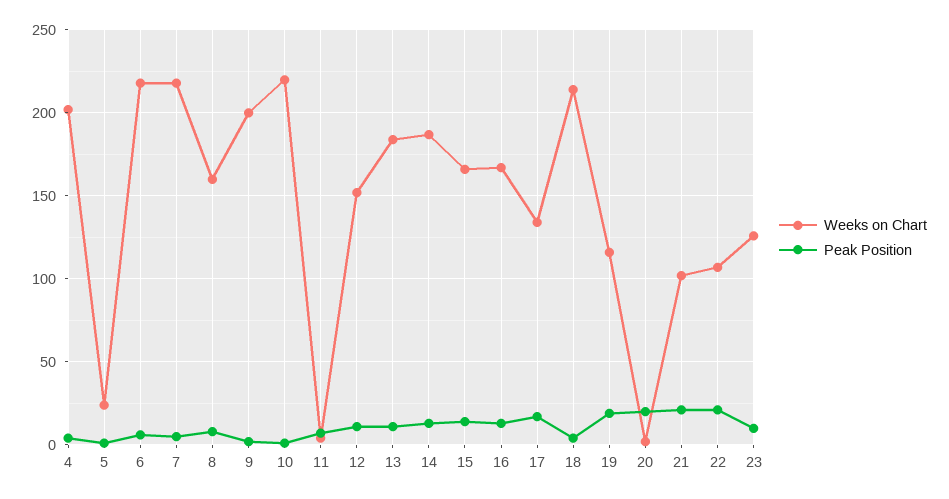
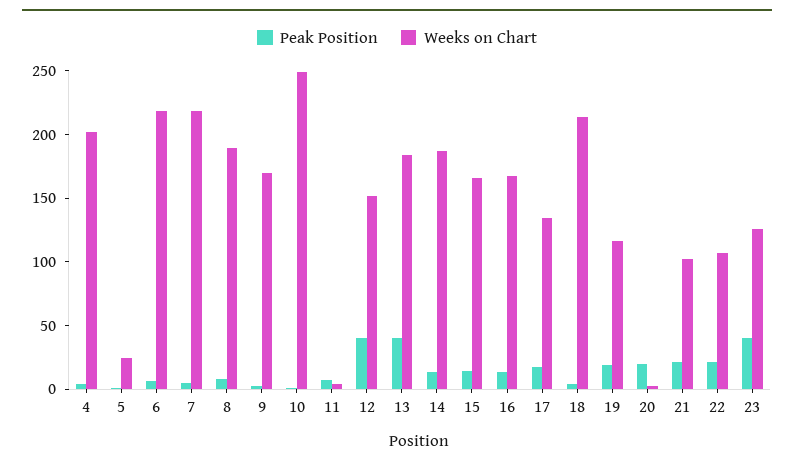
  {
    "Weeks on Chart": {
      "4": 200,
      "5": 25,
      "6": 220,
      "7": 220,
-     "8": 160,
+     "8": 190,
-     "9": 200,
+     "9": 170,
-     "10": 220,
+     "10": 250,
      "11": 5,
      "12": 150,
      "13": 185,
      "14": 185,
      "15": 165,
      "16": 165,
      "17": 135,
      "18": 215,
      "19": 115,
      "20": 0,
      "21": 100,
      "22": 105,
      "23": 125
    },
    "Peak Position": {
      "4": 5,
      "5": 0,
      "6": 5,
      "7": 5,
      "8": 10,
      "9": 0,
      "10": 0,
      "11": 5,
-     "12": 10,
+     "12": 40,
-     "13": 10,
+     "13": 40,
      "14": 15,
      "15": 15,
      "16": 15,
      "17": 15,
      "18": 5,
      "19": 20,
      "20": 20,
      "21": 20,
      "22": 20,
-     "23": 10
+     "23": 40
    }
  }

